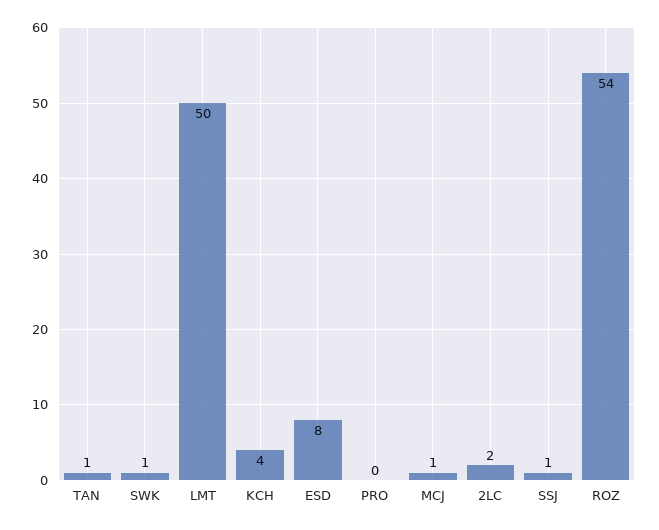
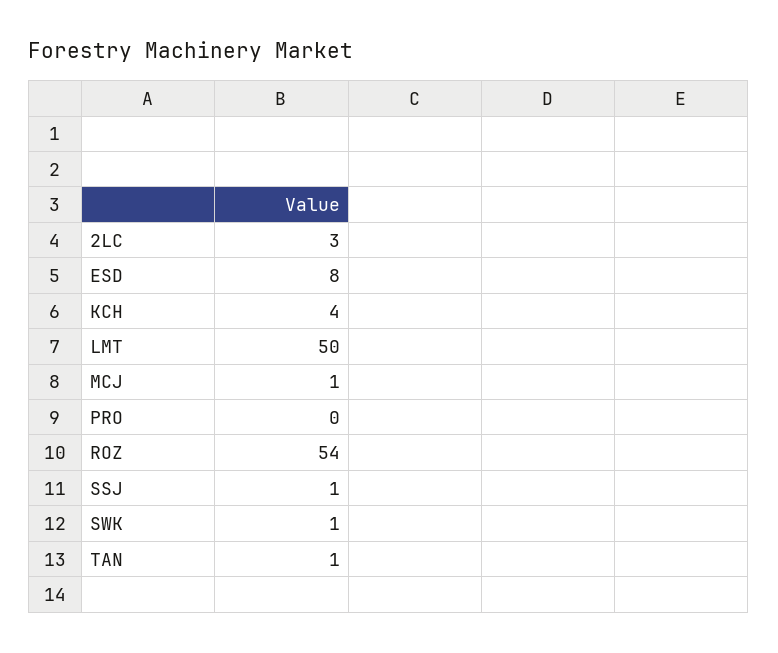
  {
    "TAN": 1,
    "SWK": 1,
    "LMT": 50,
    "KCH": 4,
    "ESD": 8,
    "PRO": 0,
    "MCJ": 1,
-   "2LC": 2,
+   "2LC": 3,
    "SSJ": 1,
    "ROZ": 54
  }

